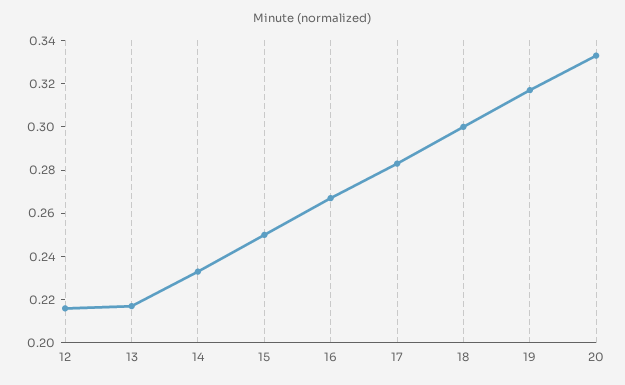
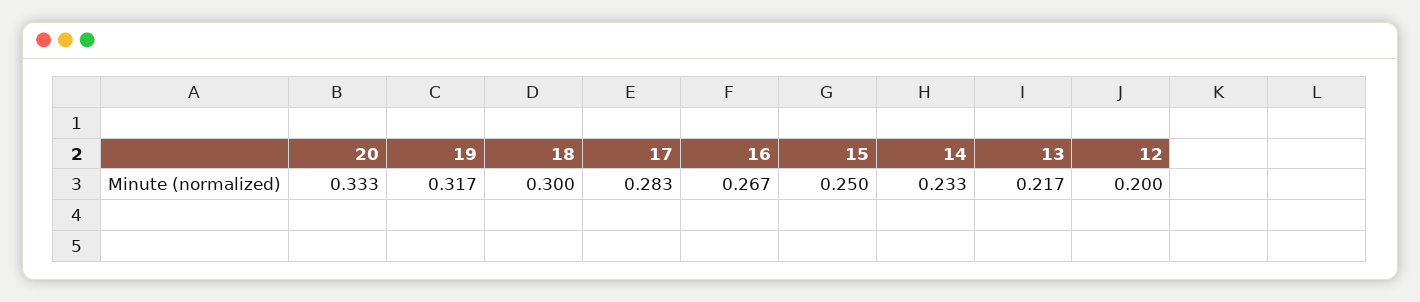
  {
-   "12": 0.215,
+   "12": 0.2,
    "13": 0.217,
    "14": 0.233,
    "15": 0.25,
    "16": 0.267,
    "17": 0.283,
    "18": 0.3,
    "19": 0.317,
    "20": 0.333
  }

